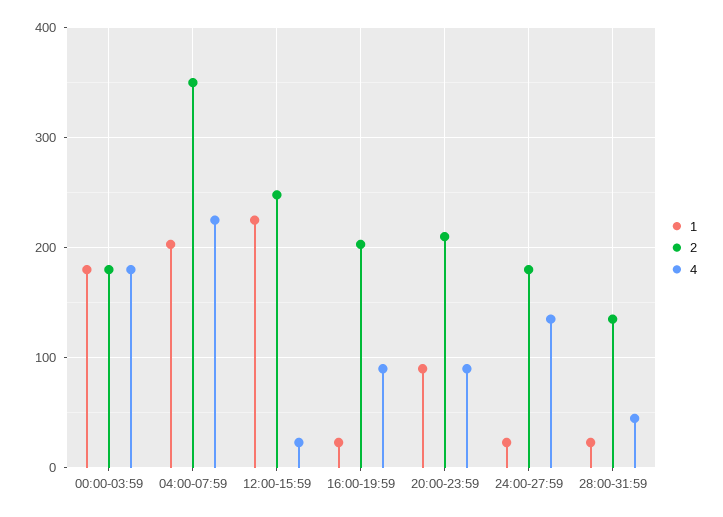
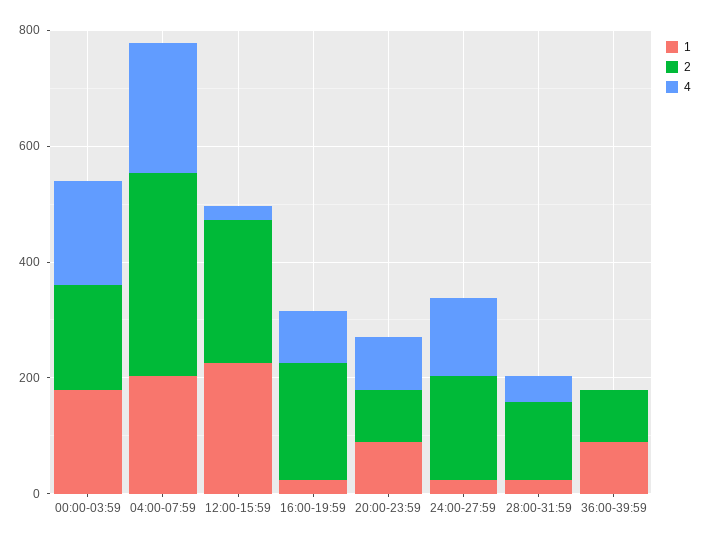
  {
    "1": {
      "00:00-03:59": 180,
      "04:00-07:59": 200,
      "12:00-15:59": 230,
      "16:00-19:59": 20,
      "20:00-23:59": 90,
      "24:00-27:59": 20,
-     "28:00-31:59": 20
+     "28:00-31:59": 20,
+     "36:00-39:59": 100
    },
    "2": {
      "00:00-03:59": 180,
      "04:00-07:59": 350,
      "12:00-15:59": 250,
      "16:00-19:59": 200,
-     "20:00-23:59": 210,
+     "20:00-23:59": 100,
      "24:00-27:59": 180,
-     "28:00-31:59": 140
+     "28:00-31:59": 140,
+     "36:00-39:59": 100
    },
    "4": {
      "00:00-03:59": 180,
      "04:00-07:59": 230,
      "12:00-15:59": 20,
      "16:00-19:59": 90,
      "20:00-23:59": 90,
      "24:00-27:59": 140,
-     "28:00-31:59": 50
+     "28:00-31:59": 50,
+     "36:00-39:59": 0
    }
  }

